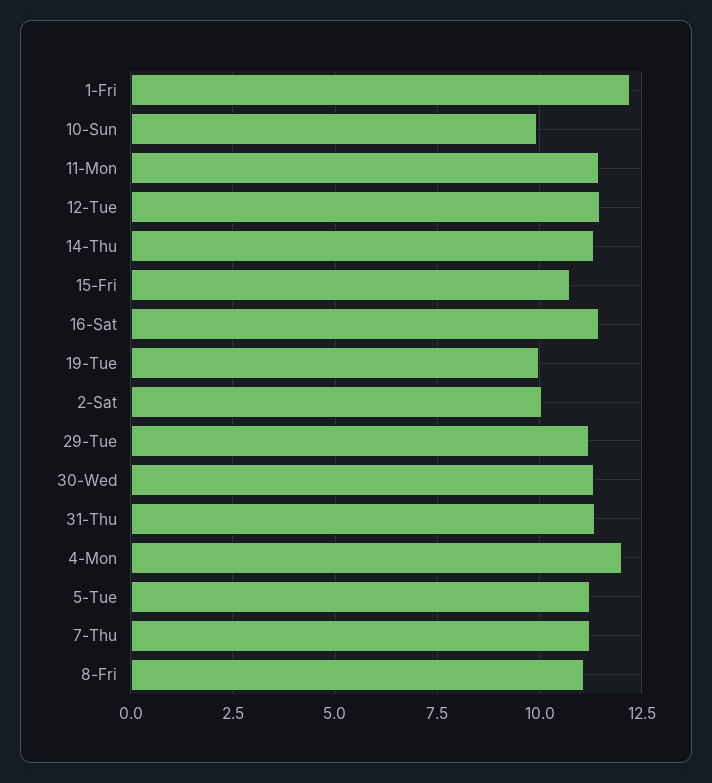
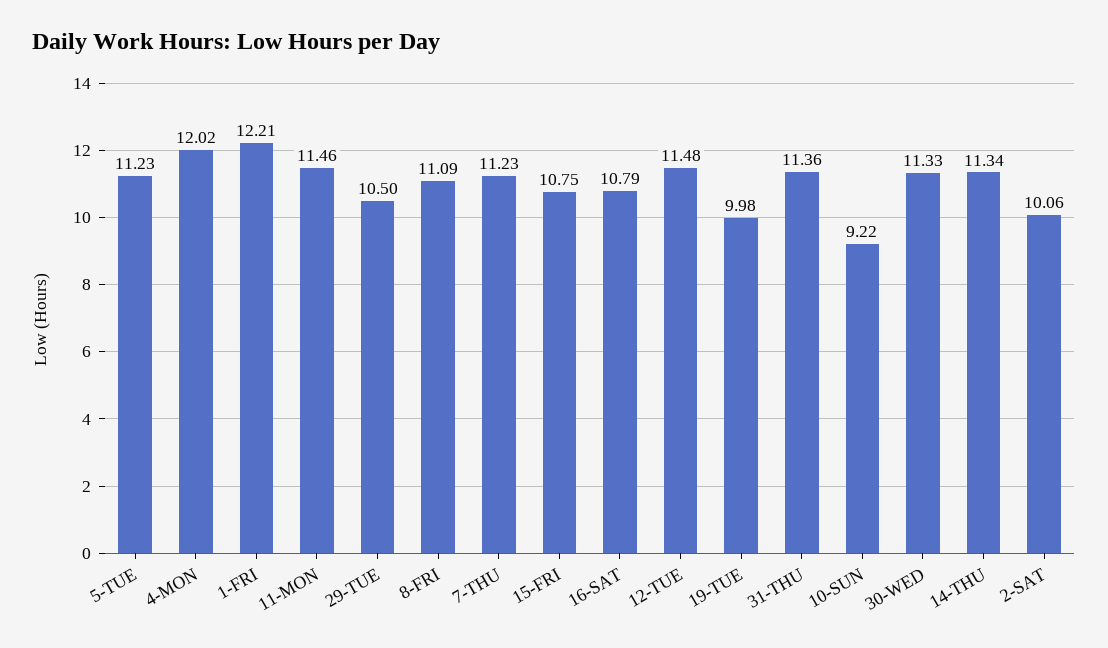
  {
    "1-Fri": 12.21,
-   "10-Sun": 10,
+   "10-Sun": 9.22,
    "11-Mon": 11.46,
    "12-Tue": 11.48,
    "14-Thu": 11.34,
    "15-Fri": 10.75,
-   "16-Sat": 11.5,
+   "16-Sat": 10.79,
    "19-Tue": 9.98,
    "2-Sat": 10.06,
-   "29-Tue": 11.25,
+   "29-Tue": 10.5,
    "30-Wed": 11.33,
    "31-Thu": 11.36,
    "4-Mon": 12.02,
    "5-Tue": 11.23,
    "7-Thu": 11.23,
    "8-Fri": 11.09
  }

